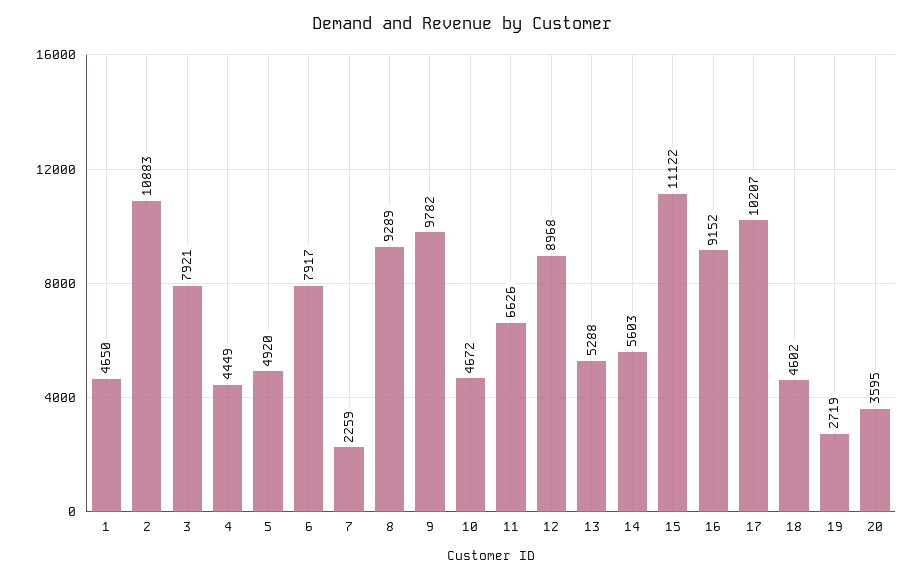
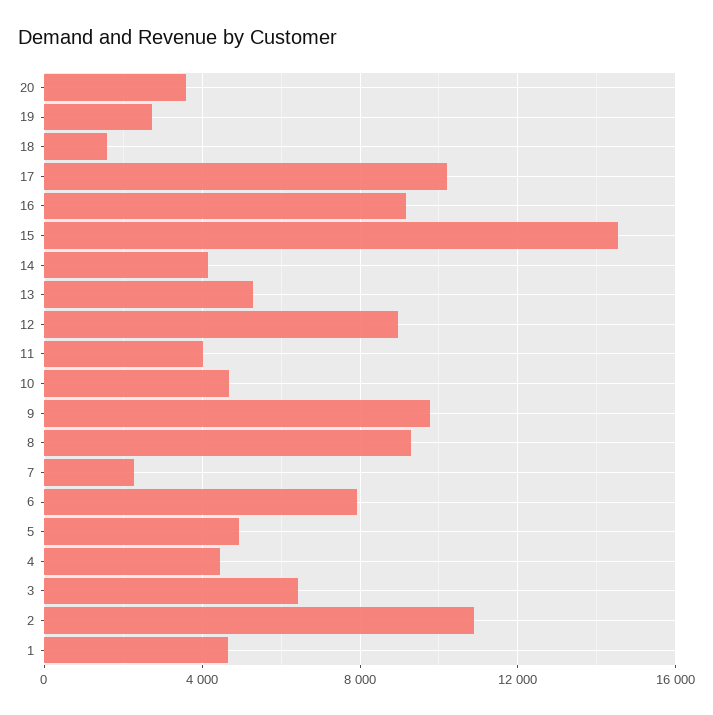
  {
    "1": 4650,
    "2": 10883,
-   "3": 7921,
+   "3": 6500,
    "4": 4449,
    "5": 4920,
    "6": 7917,
    "7": 2259,
    "8": 9289,
    "9": 9782,
    "10": 4672,
-   "11": 6626,
+   "11": 4000,
    "12": 8968,
    "13": 5288,
-   "14": 5603,
+   "14": 4000,
-   "15": 11122,
+   "15": 14500,
    "16": 9152,
    "17": 10207,
-   "18": 4602,
+   "18": 1500,
    "19": 2719,
    "20": 3595
  }

